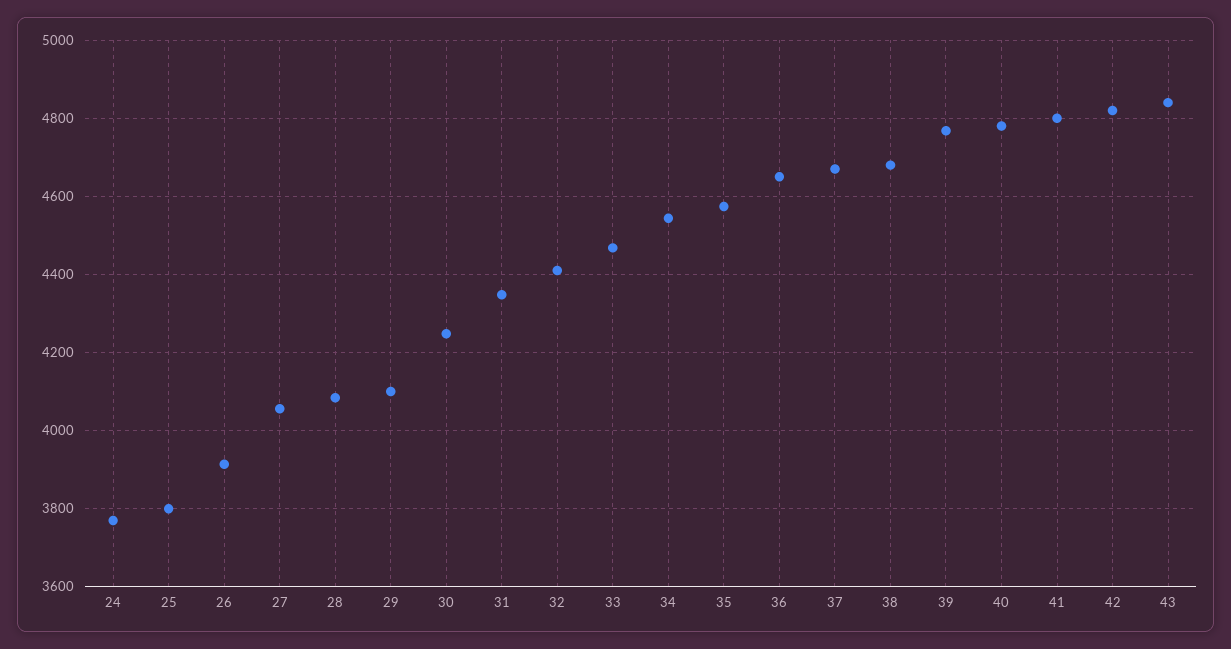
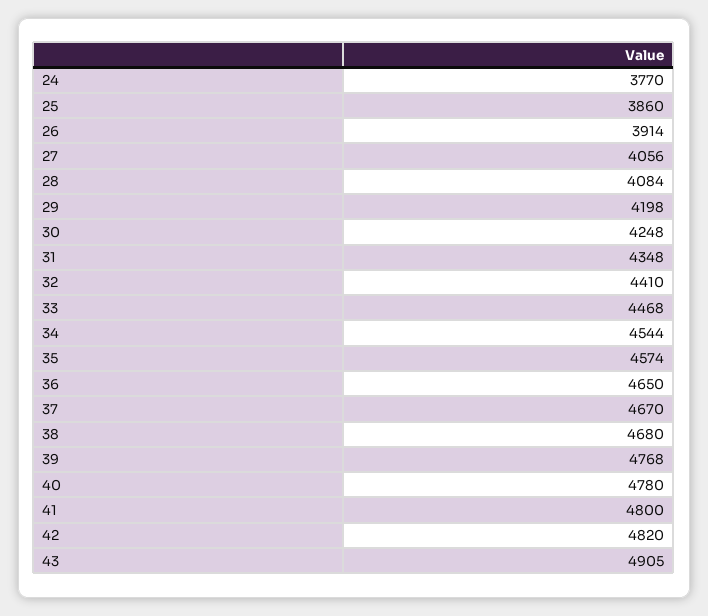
  {
    "24": 3770,
-   "25": 3800,
+   "25": 3860,
    "26": 3914,
    "27": 4056,
    "28": 4084,
-   "29": 4100,
+   "29": 4198,
    "30": 4248,
    "31": 4348,
    "32": 4410,
    "33": 4468,
    "34": 4544,
    "35": 4574,
    "36": 4650,
    "37": 4670,
    "38": 4680,
    "39": 4768,
    "40": 4780,
    "41": 4800,
    "42": 4820,
-   "43": 4840
+   "43": 4905
  }

